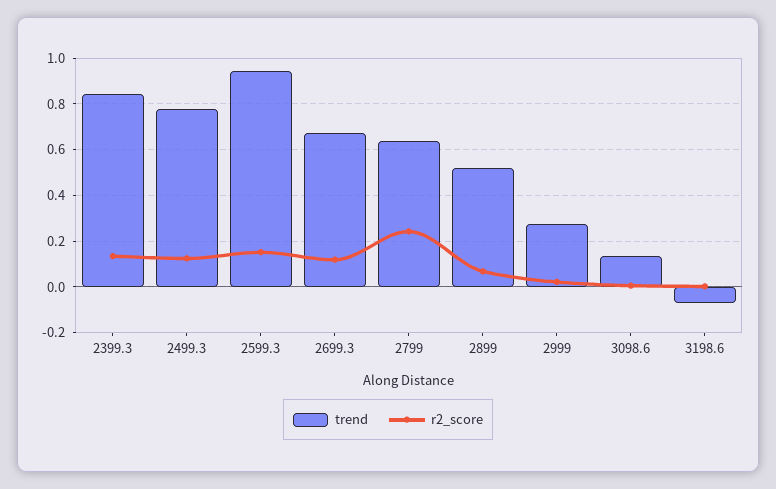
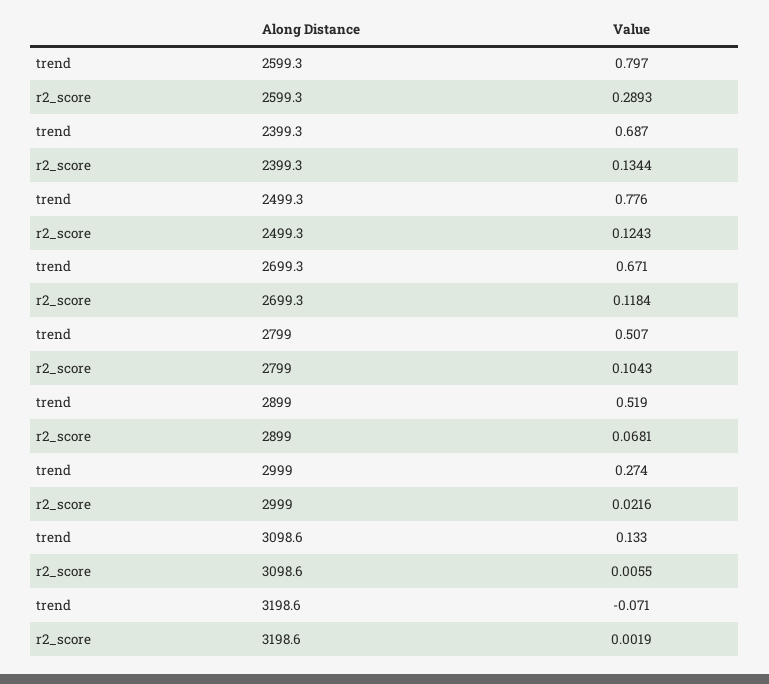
  {
    "trend": {
-     "2399.3": 0.85,
+     "2399.3": 0.687,
      "2499.3": 0.776,
-     "2599.3": 0.95,
+     "2599.3": 0.797,
      "2699.3": 0.671,
-     "2799": 0.65,
+     "2799": 0.507,
      "2899": 0.519,
      "2999": 0.274,
      "3098.6": 0.133,
      "3198.6": -0.071
    },
    "r2_score": {
      "2399.3": 0.1344,
      "2499.3": 0.1243,
-     "2599.3": 0.15,
+     "2599.3": 0.2893,
      "2699.3": 0.1184,
-     "2799": 0.25,
+     "2799": 0.1043,
      "2899": 0.0681,
      "2999": 0.0216,
      "3098.6": 0.0055,
      "3198.6": 0.0019
    }
  }

